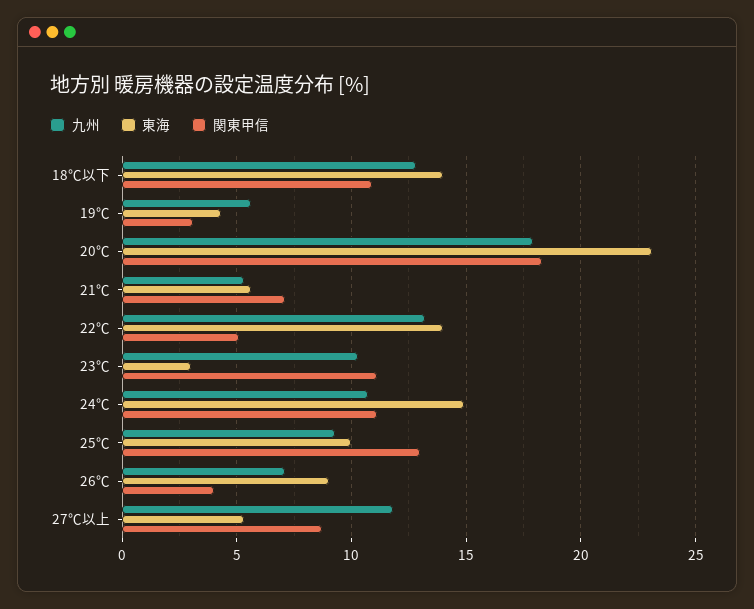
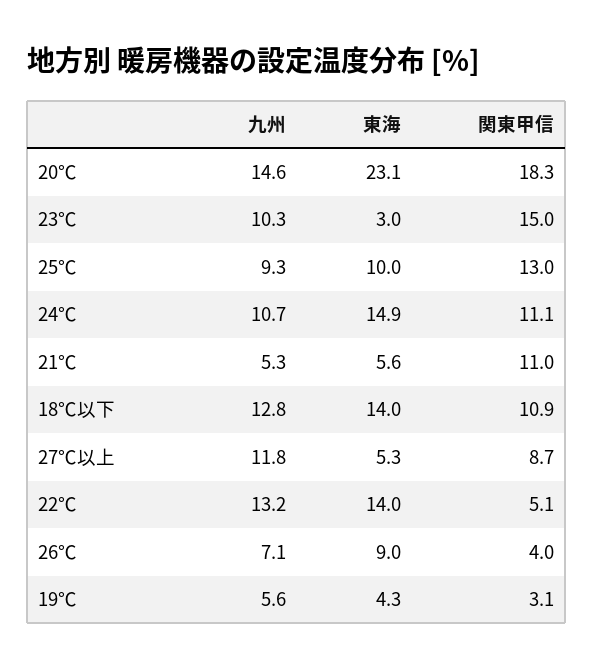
  {
    "九州": {
      "18℃以下": 12.8,
      "19℃": 5.6,
-     "20℃": 18,
+     "20℃": 14.6,
      "21℃": 5.3,
      "22℃": 13.2,
      "23℃": 10.3,
      "24℃": 10.7,
      "25℃": 9.3,
      "26℃": 7.1,
      "27℃以上": 11.8
    },
    "東海": {
      "18℃以下": 14,
      "19℃": 4.3,
      "20℃": 23.1,
      "21℃": 5.6,
      "22℃": 14,
      "23℃": 3,
      "24℃": 14.9,
      "25℃": 10,
      "26℃": 9,
      "27℃以上": 5.3
    },
    "関東甲信": {
      "18℃以下": 10.9,
      "19℃": 3.1,
      "20℃": 18.3,
-     "21℃": 7,
+     "21℃": 11,
      "22℃": 5.1,
-     "23℃": 11,
+     "23℃": 15,
      "24℃": 11.1,
      "25℃": 13,
      "26℃": 4,
      "27℃以上": 8.7
    }
  }

